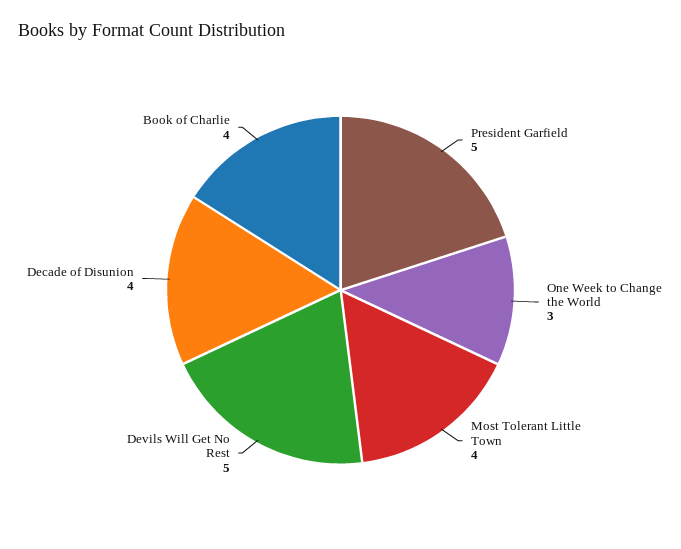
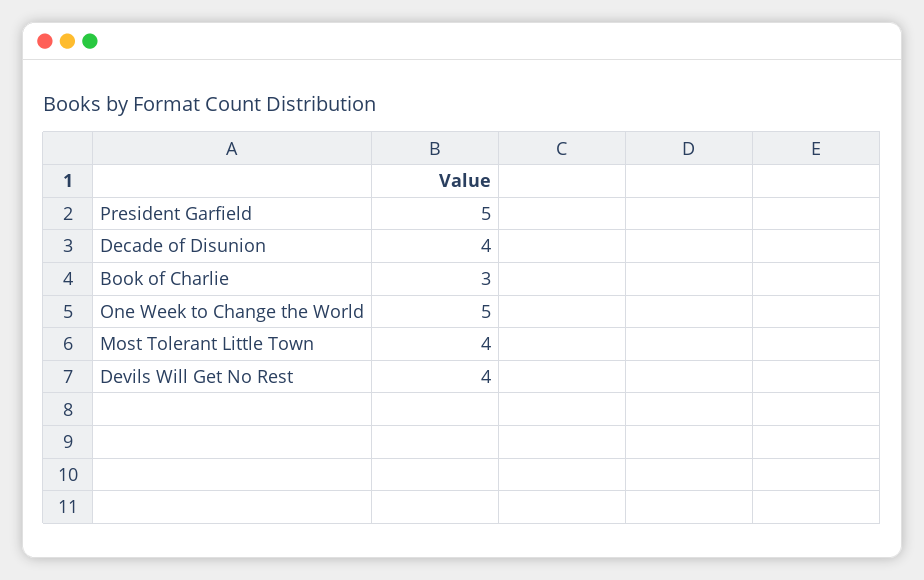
  {
    "President Garfield": 5,
-   "One Week to Change the World": 3,
+   "One Week to Change the World": 5,
    "Most Tolerant Little Town": 4,
-   "Devils Will Get No Rest": 5,
+   "Devils Will Get No Rest": 4,
    "Decade of Disunion": 4,
-   "Book of Charlie": 4
+   "Book of Charlie": 3
  }

